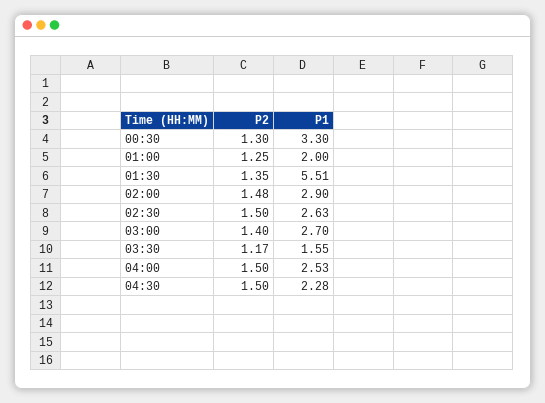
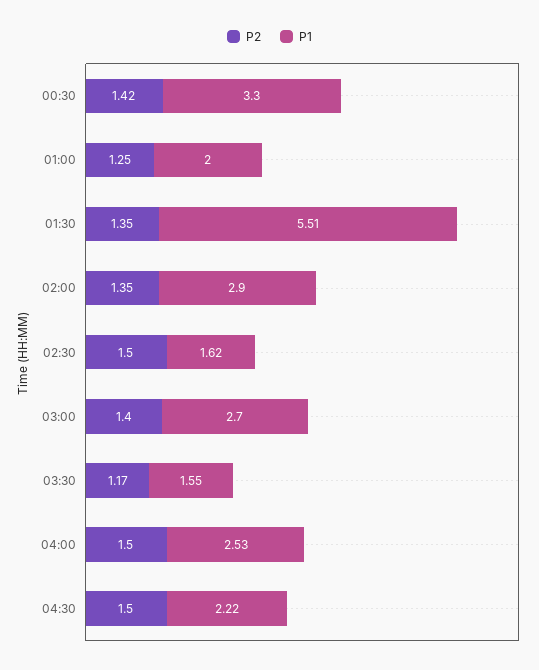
  {
    "P2": {
-     "00:30": 1.3,
+     "00:30": 1.42,
      "01:00": 1.25,
      "01:30": 1.35,
-     "02:00": 1.48,
+     "02:00": 1.35,
      "02:30": 1.5,
      "03:00": 1.4,
      "03:30": 1.17,
      "04:00": 1.5,
      "04:30": 1.5
    },
    "P1": {
      "00:30": 3.3,
      "01:00": 2,
      "01:30": 5.51,
      "02:00": 2.9,
-     "02:30": 2.63,
+     "02:30": 1.62,
      "03:00": 2.7,
      "03:30": 1.55,
      "04:00": 2.53,
-     "04:30": 2.28
+     "04:30": 2.22
    }
  }

